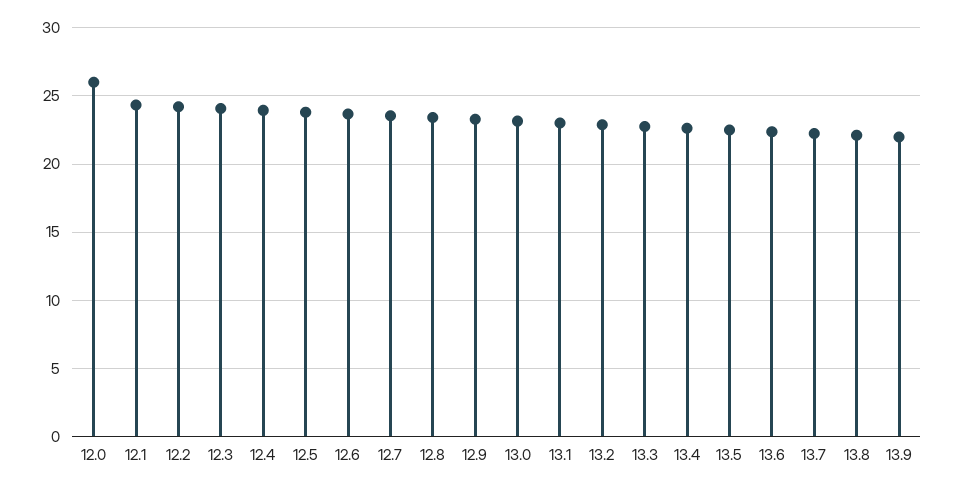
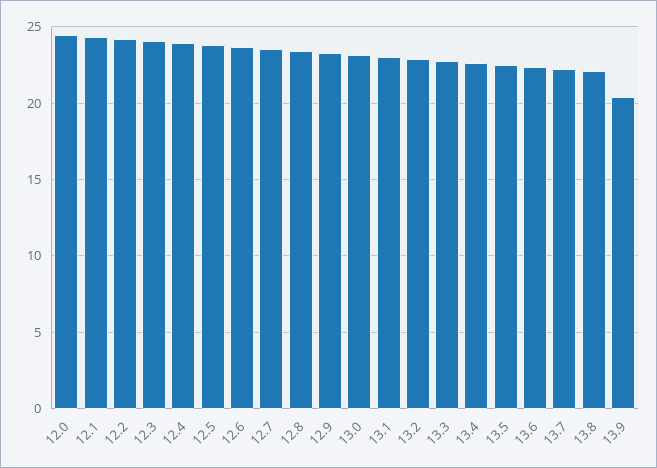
  {
-   "12.0": 26,
+   "12.0": 24.5,
    "12.1": 24.5,
    "12.2": 24,
    "12.3": 24,
    "12.4": 24,
    "12.5": 24,
    "12.6": 23.5,
    "12.7": 23.5,
    "12.8": 23.5,
    "12.9": 23.5,
    "13.0": 23,
    "13.1": 23,
    "13.2": 23,
    "13.3": 23,
    "13.4": 22.5,
    "13.5": 22.5,
    "13.6": 22.5,
    "13.7": 22,
    "13.8": 22,
-   "13.9": 22
+   "13.9": 20.5
  }

